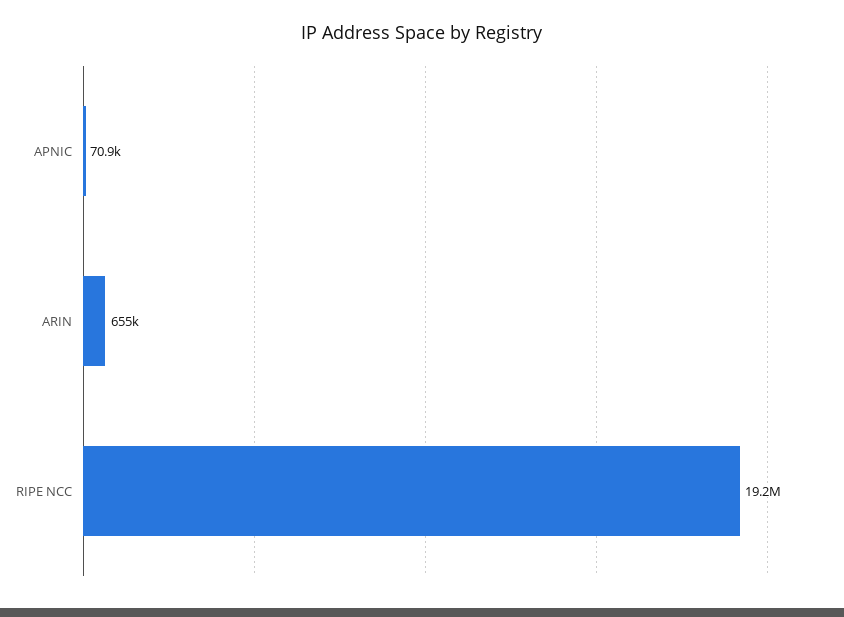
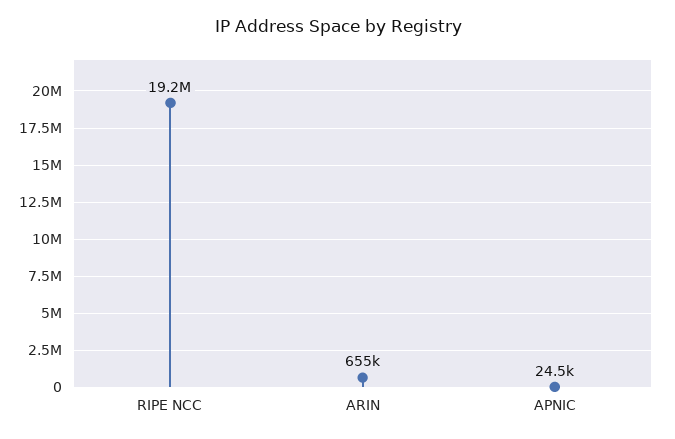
  {
-   "APNIC": 70900,
+   "APNIC": 24500,
    "ARIN": 655000,
    "RIPE NCC": 19200000
  }

